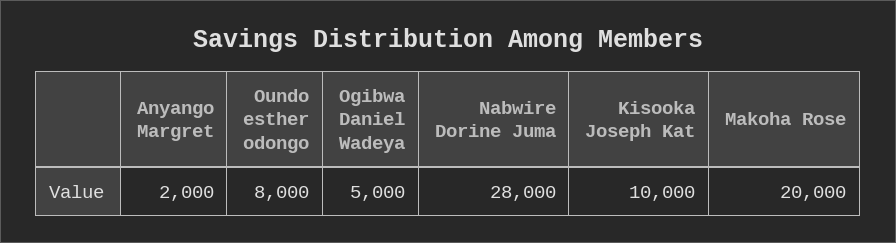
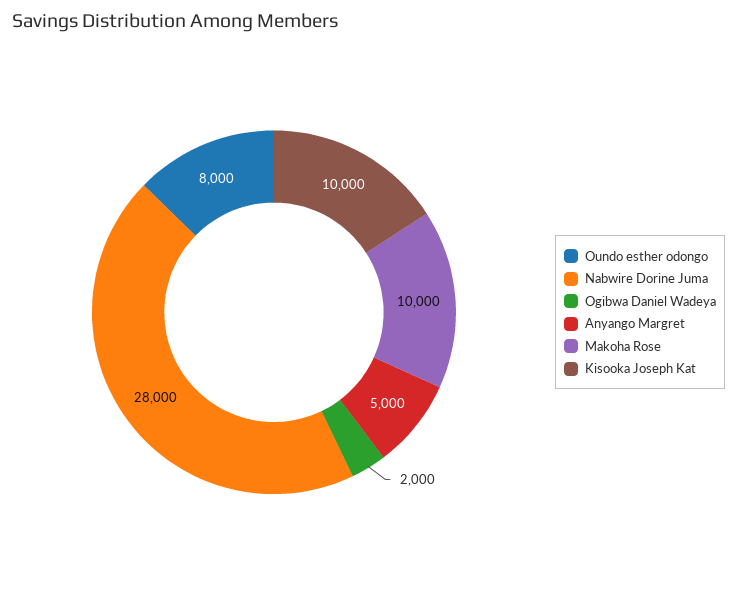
  {
-   "Anyango Margret": 2000,
+   "Anyango Margret": 5000,
    "Oundo esther odongo": 8000,
-   "Ogibwa Daniel Wadeya": 5000,
+   "Ogibwa Daniel Wadeya": 2000,
    "Nabwire Dorine Juma": 28000,
    "Kisooka Joseph Kat": 10000,
-   "Makoha Rose": 20000
+   "Makoha Rose": 10000
  }

